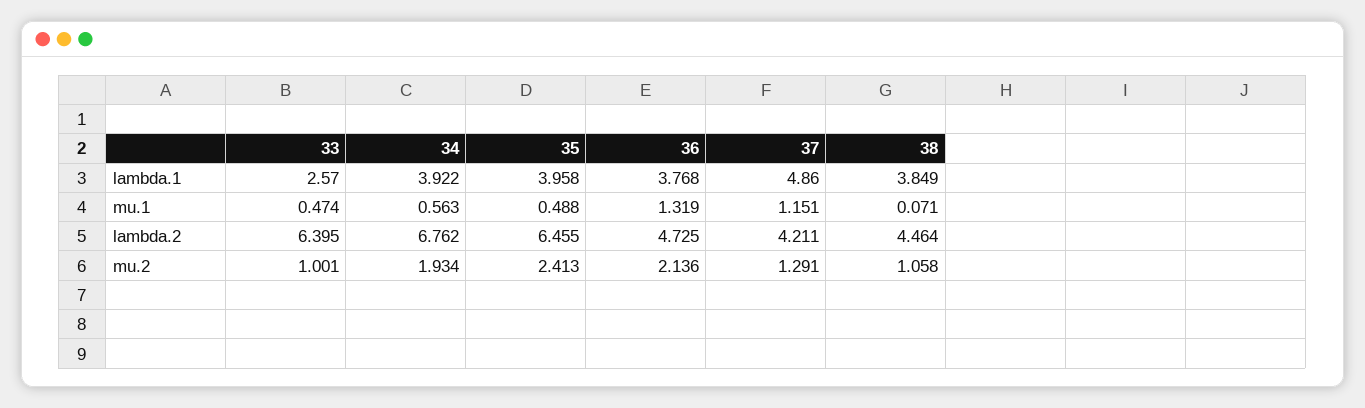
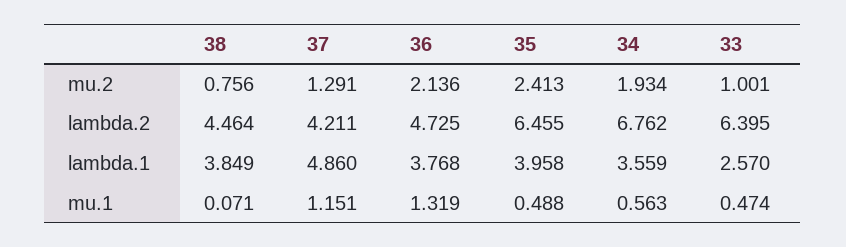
  {
    "33": {
      "lambda.1": 2.57,
      "mu.1": 0.474,
      "lambda.2": 6.395,
      "mu.2": 1.001
    },
    "34": {
-     "lambda.1": 3.922,
+     "lambda.1": 3.559,
      "mu.1": 0.563,
      "lambda.2": 6.762,
      "mu.2": 1.934
    },
    "35": {
      "lambda.1": 3.958,
      "mu.1": 0.488,
      "lambda.2": 6.455,
      "mu.2": 2.413
    },
    "36": {
      "lambda.1": 3.768,
      "mu.1": 1.319,
      "lambda.2": 4.725,
      "mu.2": 2.136
    },
    "37": {
      "lambda.1": 4.86,
      "mu.1": 1.151,
      "lambda.2": 4.211,
      "mu.2": 1.291
    },
    "38": {
      "lambda.1": 3.849,
      "mu.1": 0.071,
      "lambda.2": 4.464,
-     "mu.2": 1.058
+     "mu.2": 0.756
    }
  }

